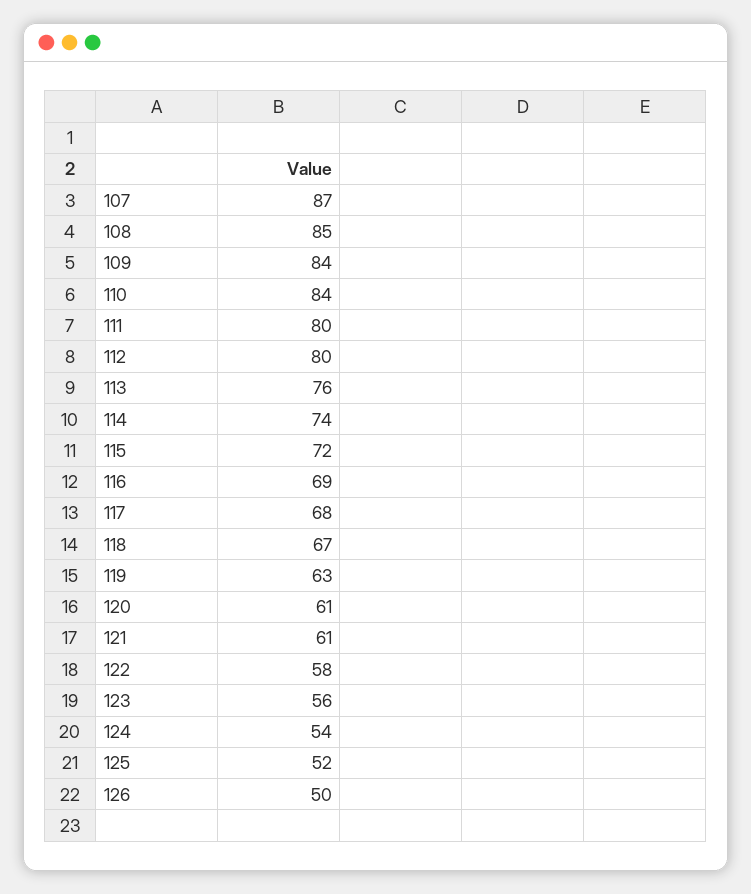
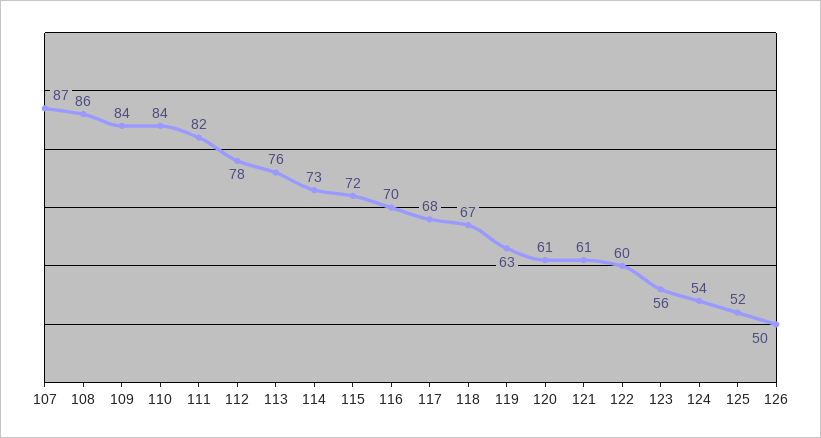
  {
    "107": 87,
-   "108": 85,
+   "108": 86,
    "109": 84,
    "110": 84,
-   "111": 80,
+   "111": 82,
-   "112": 80,
+   "112": 78,
    "113": 76,
-   "114": 74,
+   "114": 73,
    "115": 72,
-   "116": 69,
+   "116": 70,
    "117": 68,
    "118": 67,
    "119": 63,
    "120": 61,
    "121": 61,
-   "122": 58,
+   "122": 60,
    "123": 56,
    "124": 54,
    "125": 52,
    "126": 50
  }

